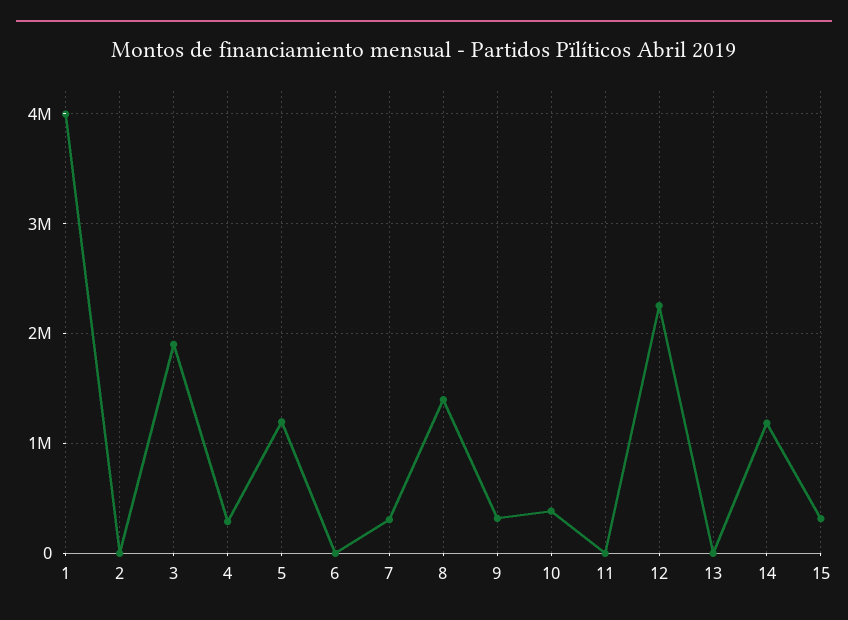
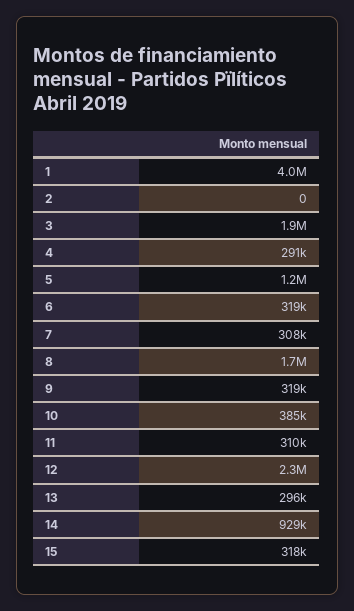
  {
    "1": 4000000,
    "2": 0,
    "3": 1900000,
    "4": 291000,
    "5": 1200000,
-   "6": 0,
+   "6": 319000,
    "7": 308000,
-   "8": 1400000,
+   "8": 1700000,
    "9": 319000,
    "10": 385000,
-   "11": 0,
+   "11": 310000,
    "12": 2300000,
-   "13": 0,
+   "13": 296000,
-   "14": 1200000,
+   "14": 929000,
    "15": 318000
  }

